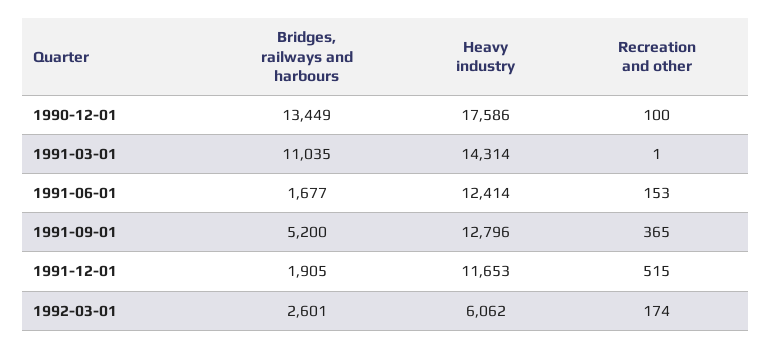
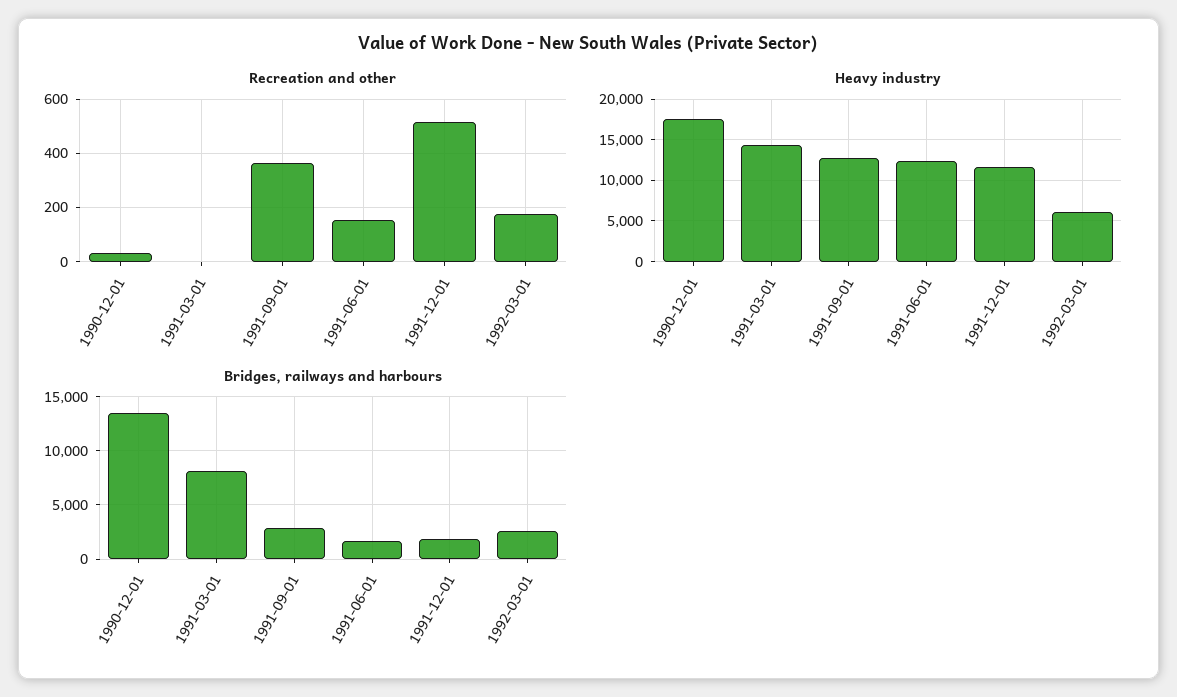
  {
    "Bridges, railways and harbours": {
      "1990-12-01": 13449,
-     "1991-03-01": 11035,
+     "1991-03-01": 8000,
      "1991-06-01": 1677,
-     "1991-09-01": 5200,
+     "1991-09-01": 3000,
      "1991-12-01": 1905,
      "1992-03-01": 2601
    },
    "Heavy industry": {
      "1990-12-01": 17586,
      "1991-03-01": 14314,
      "1991-06-01": 12414,
      "1991-09-01": 12796,
      "1991-12-01": 11653,
      "1992-03-01": 6062
    },
    "Recreation and other": {
-     "1990-12-01": 100,
+     "1990-12-01": 25,
      "1991-03-01": 1,
      "1991-06-01": 153,
      "1991-09-01": 365,
      "1991-12-01": 515,
      "1992-03-01": 174
    }
  }

